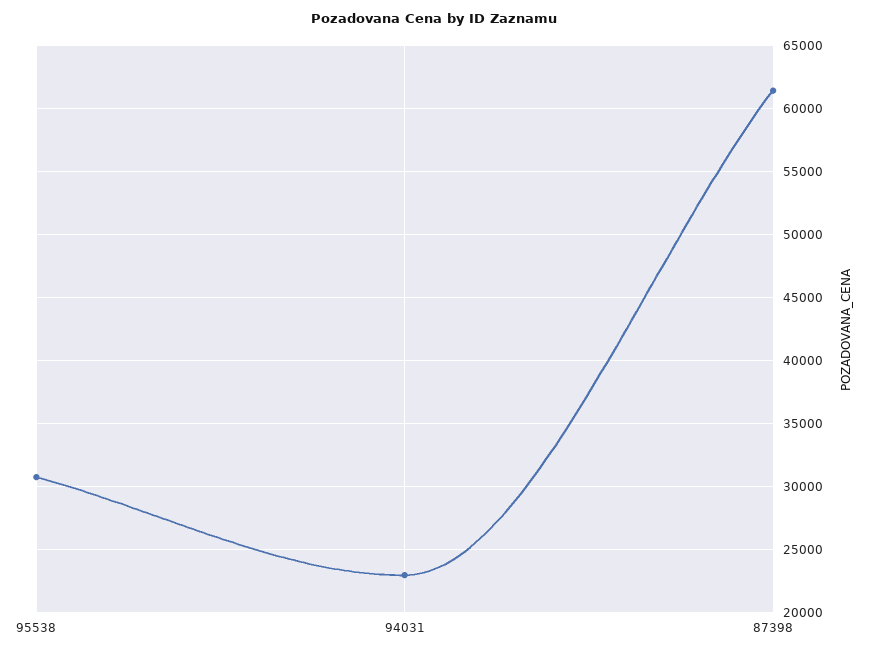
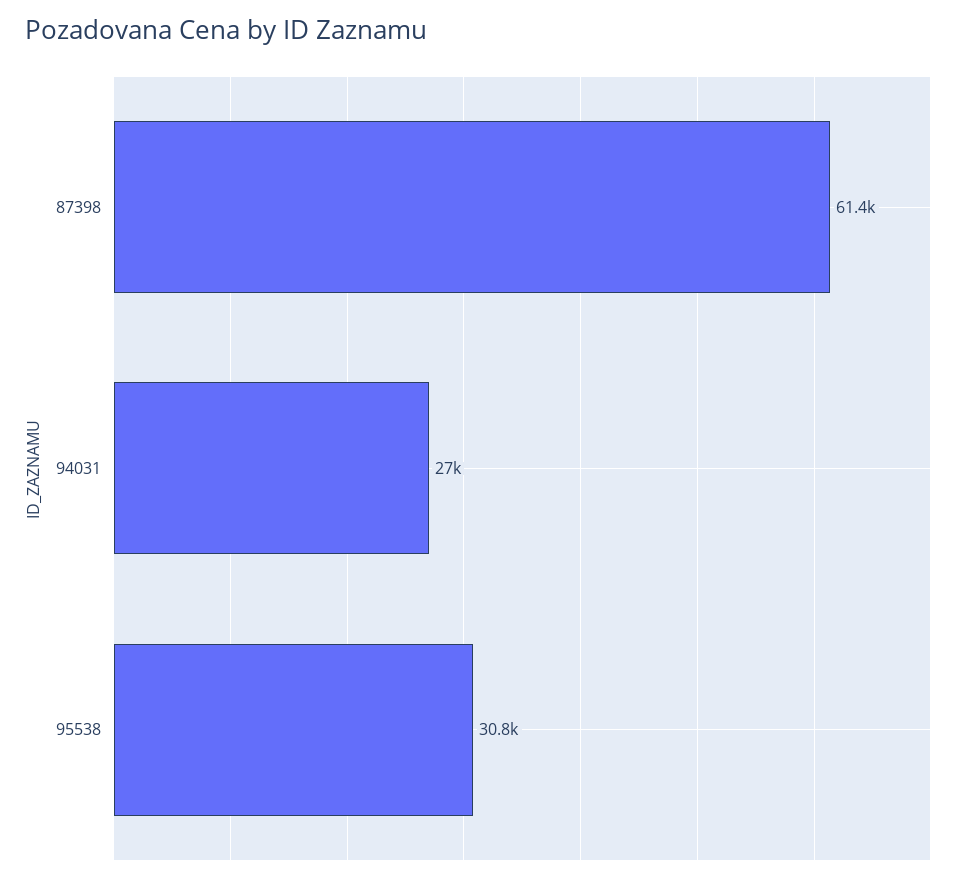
  {
    "95538": 30800,
-   "94031": 23000,
+   "94031": 27000,
    "87398": 61400
  }

